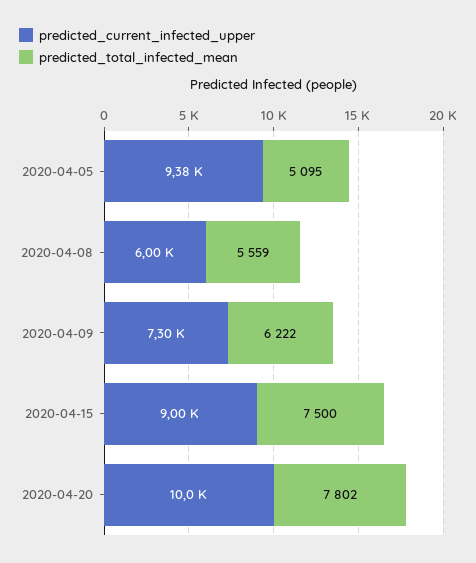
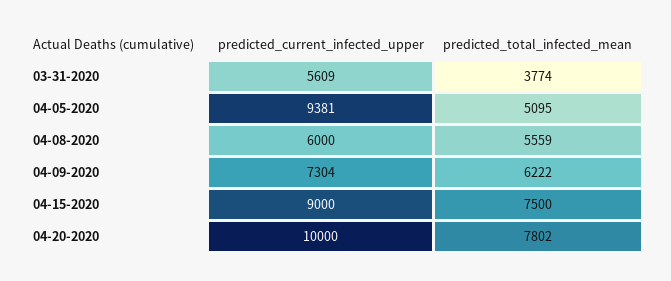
  {
    "predicted_current_infected_upper": {
      "2020-04-05": 9381,
      "2020-04-08": 6000,
      "2020-04-09": 7304,
      "2020-04-15": 9000,
-     "2020-04-20": 10000
+     "2020-04-20": 10000,
+     "03-31-2020": 5609
    },
    "predicted_total_infected_mean": {
      "2020-04-05": 5095,
      "2020-04-08": 5559,
      "2020-04-09": 6222,
      "2020-04-15": 7500,
-     "2020-04-20": 7802
+     "2020-04-20": 7802,
+     "03-31-2020": 3774
    }
  }

